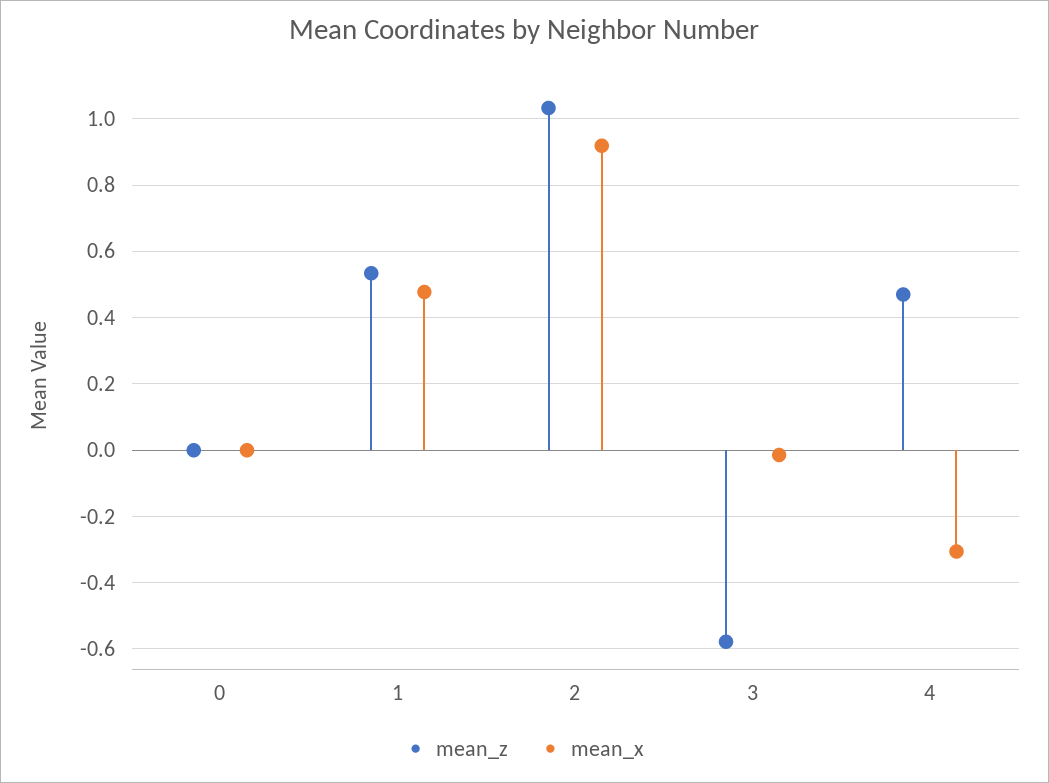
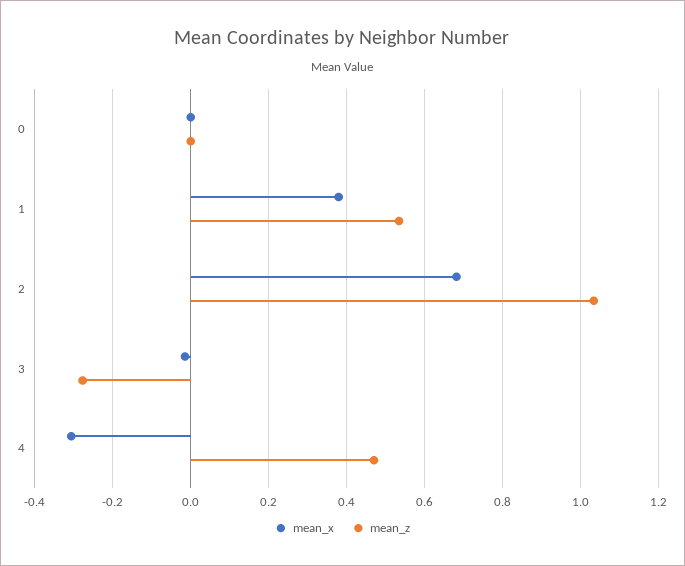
  {
    "mean_z": {
      "0": 0,
      "1": 0.54,
      "2": 1.04,
-     "3": -0.58,
+     "3": -0.28,
      "4": 0.48
    },
    "mean_x": {
      "0": 0,
-     "1": 0.48,
+     "1": 0.38,
-     "2": 0.92,
+     "2": 0.68,
      "3": -0.02,
      "4": -0.3
    }
  }

